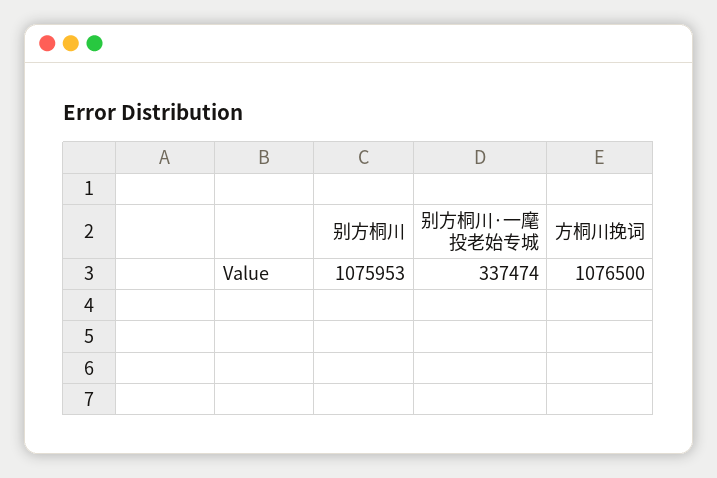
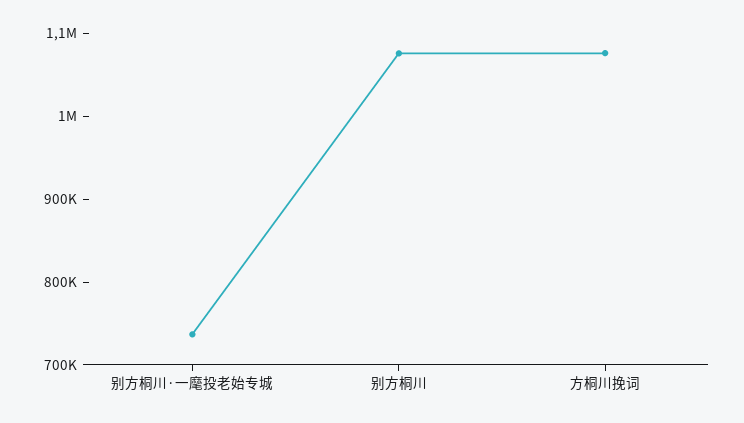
  {
    "别方桐川": 1075953,
-   "别方桐川·一麾投老始专城": 337474,
+   "别方桐川·一麾投老始专城": 740000,
    "方桐川挽词": 1076500
  }

